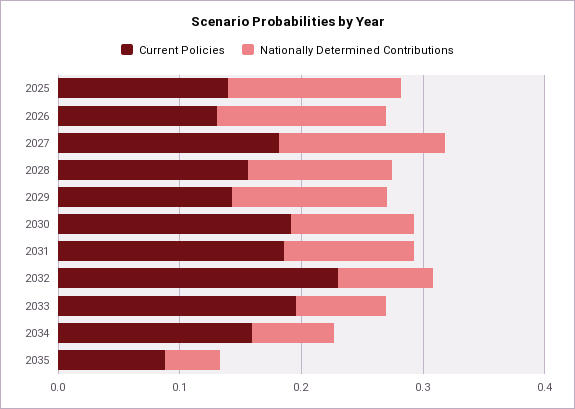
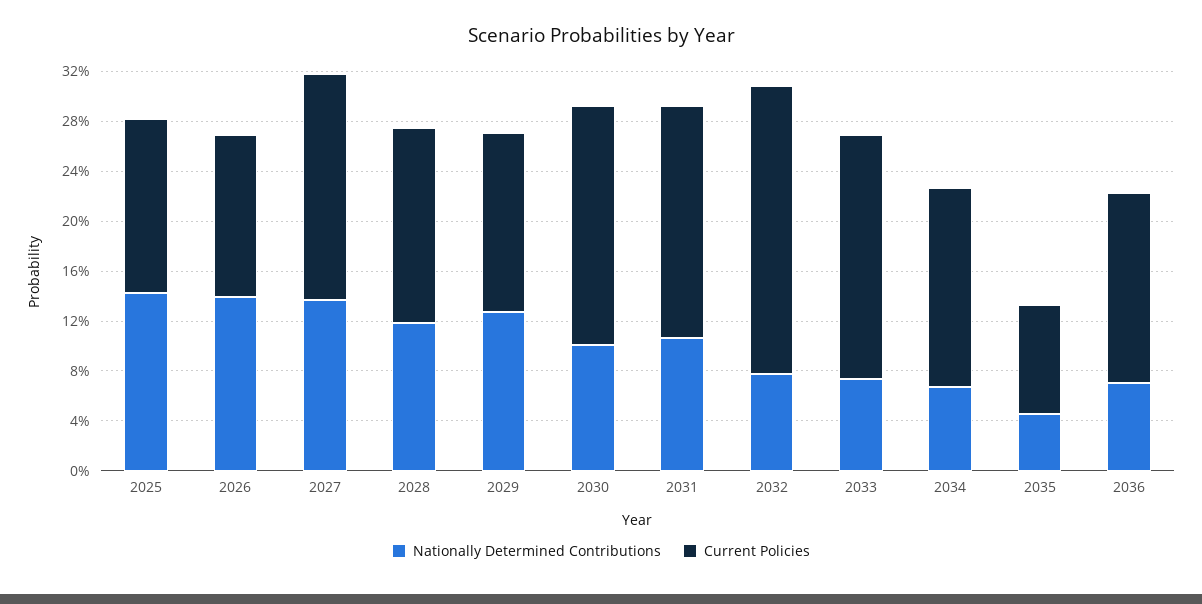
  {
    "Current Policies": {
      "2025": 0.14,
      "2026": 0.13,
      "2027": 0.18,
      "2028": 0.16,
      "2029": 0.14,
      "2030": 0.19,
      "2031": 0.19,
      "2032": 0.23,
      "2033": 0.2,
      "2034": 0.16,
-     "2035": 0.09
+     "2035": 0.09,
+     "2036": 0.15
    },
    "Nationally Determined Contributions": {
      "2025": 0.14,
      "2026": 0.14,
      "2027": 0.14,
      "2028": 0.12,
      "2029": 0.13,
      "2030": 0.1,
      "2031": 0.11,
      "2032": 0.08,
      "2033": 0.07,
      "2034": 0.07,
-     "2035": 0.05
+     "2035": 0.05,
+     "2036": 0.07
    }
  }

